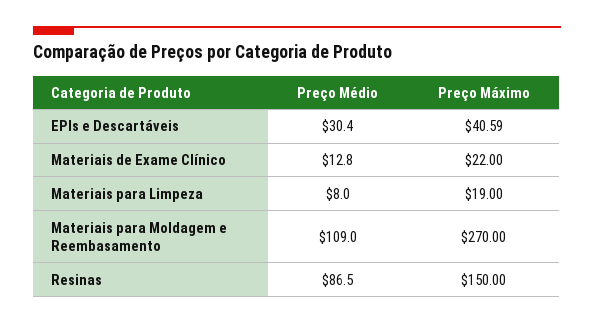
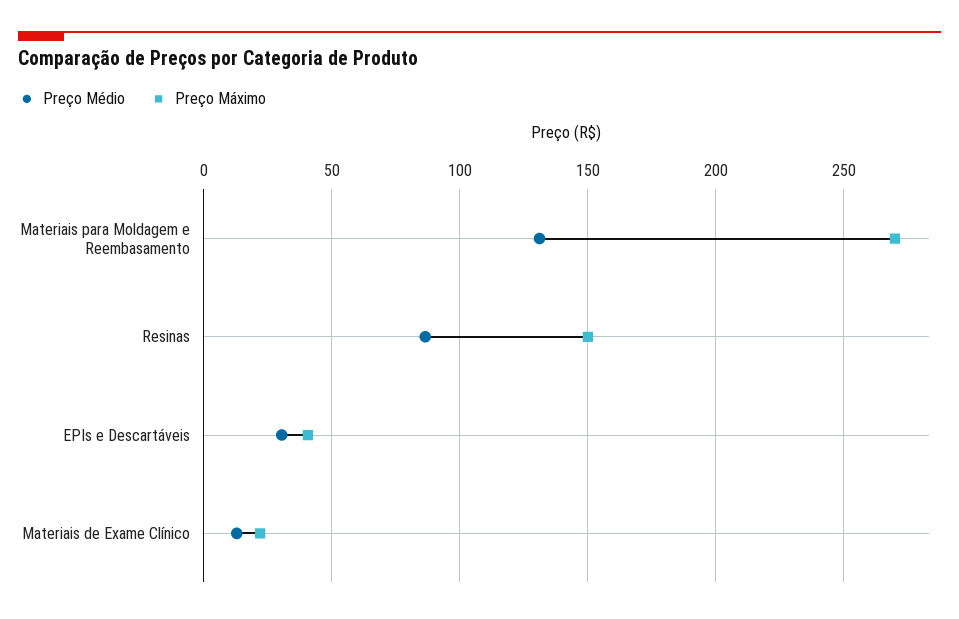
  {
    "Preço Médio": {
      "EPIs e Descartáveis": 30.4,
      "Materiais de Exame Clínico": 12.8,
-     "Materiais para Limpeza": 8,
-     "Materiais para Moldagem e Reembasamento": 109,
+     "Materiais para Moldagem e Reembasamento": 130,
      "Resinas": 86.5
    },
    "Preço Máximo": {
      "EPIs e Descartáveis": 40.59,
      "Materiais de Exame Clínico": 22,
-     "Materiais para Limpeza": 19,
      "Materiais para Moldagem e Reembasamento": 270,
      "Resinas": 150
    }
  }

